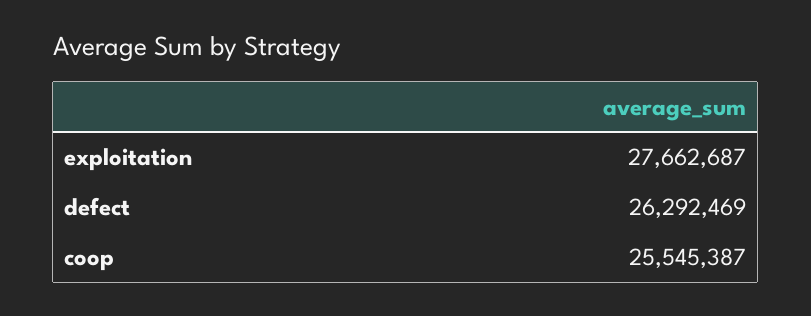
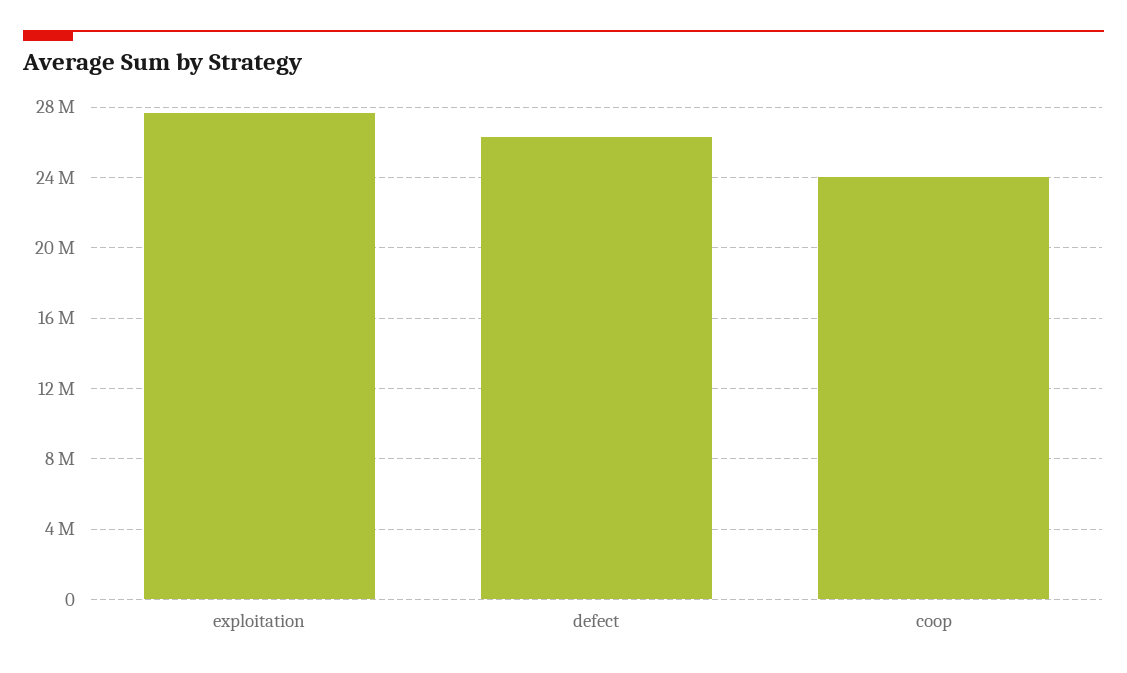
  {
    "exploitation": 27662687,
    "defect": 26292469,
-   "coop": 25545387
+   "coop": 24000000
  }

